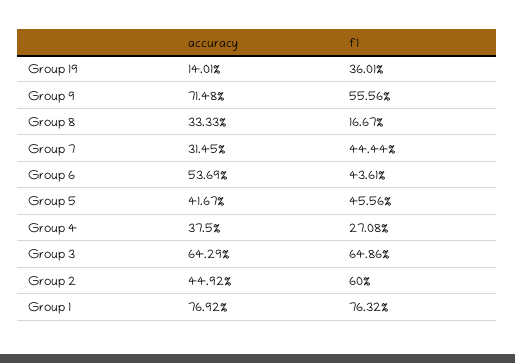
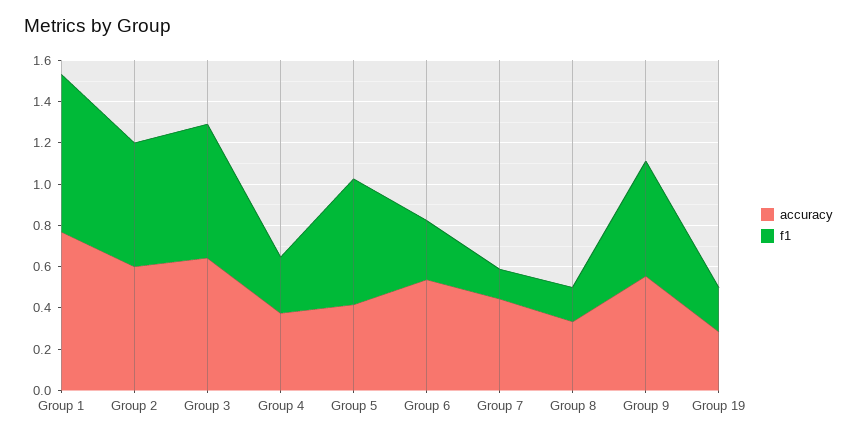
  {
    "accuracy": {
-     "Group 19": 0.1401,
+     "Group 19": 0.3,
-     "Group 9": 0.7148,
+     "Group 9": 0.55,
      "Group 8": 0.3333,
-     "Group 7": 0.3145,
+     "Group 7": 0.45,
      "Group 6": 0.5369,
      "Group 5": 0.4167,
      "Group 4": 0.375,
      "Group 3": 0.6429,
-     "Group 2": 0.4492,
+     "Group 2": 0.6,
      "Group 1": 0.7692
    },
    "f1": {
-     "Group 19": 0.3601,
+     "Group 19": 0.2,
      "Group 9": 0.5556,
      "Group 8": 0.1667,
-     "Group 7": 0.4444,
+     "Group 7": 0.15,
-     "Group 6": 0.4361,
+     "Group 6": 0.3,
-     "Group 5": 0.4556,
+     "Group 5": 0.6,
      "Group 4": 0.2708,
      "Group 3": 0.6486,
      "Group 2": 0.6,
      "Group 1": 0.7632
    }
  }

